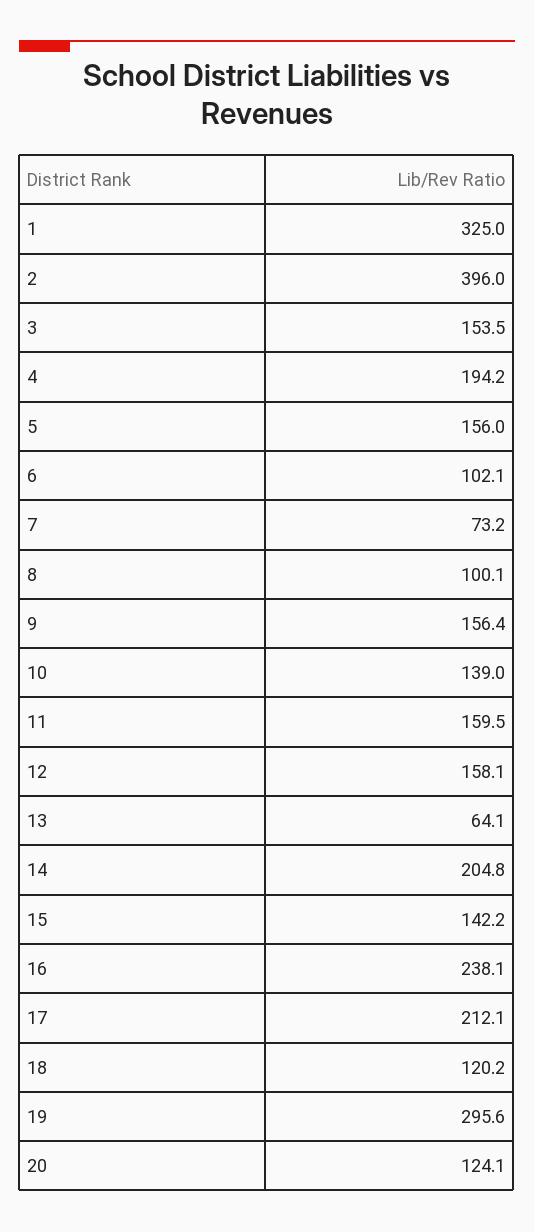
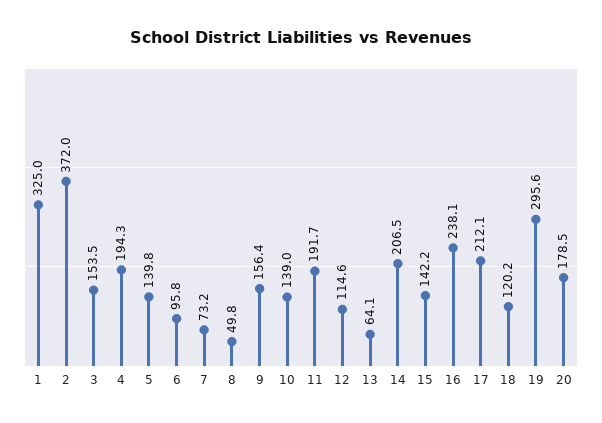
  {
    "1": 325,
-   "2": 396,
+   "2": 372,
    "3": 153.5,
-   "4": 194.2,
+   "4": 194.3,
-   "5": 156,
+   "5": 139.8,
-   "6": 102.1,
+   "6": 95.8,
    "7": 73.2,
-   "8": 100.1,
+   "8": 49.8,
    "9": 156.4,
    "10": 139,
-   "11": 159.5,
+   "11": 191.7,
-   "12": 158.1,
+   "12": 114.6,
    "13": 64.1,
-   "14": 204.8,
+   "14": 206.5,
    "15": 142.2,
    "16": 238.1,
    "17": 212.1,
    "18": 120.2,
    "19": 295.6,
-   "20": 124.1
+   "20": 178.5
  }

